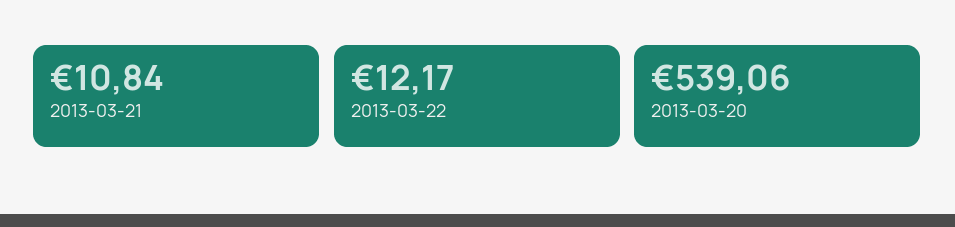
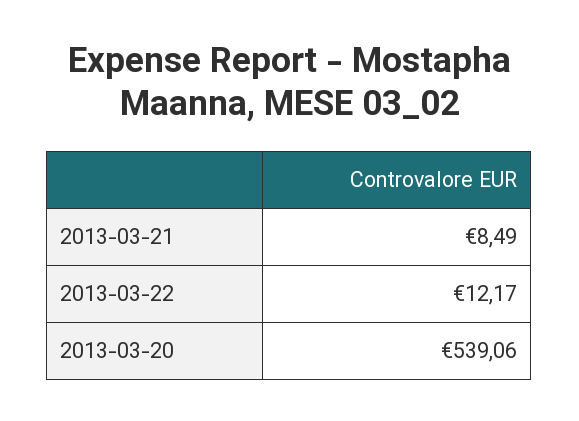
  {
-   "2013-03-21": 10.84,
+   "2013-03-21": 8.49,
    "2013-03-22": 12.17,
    "2013-03-20": 539.06
  }

